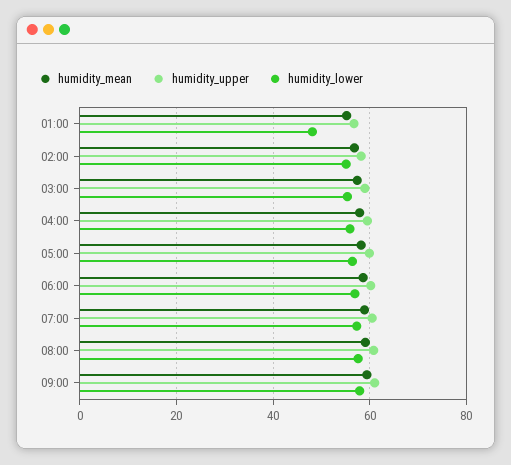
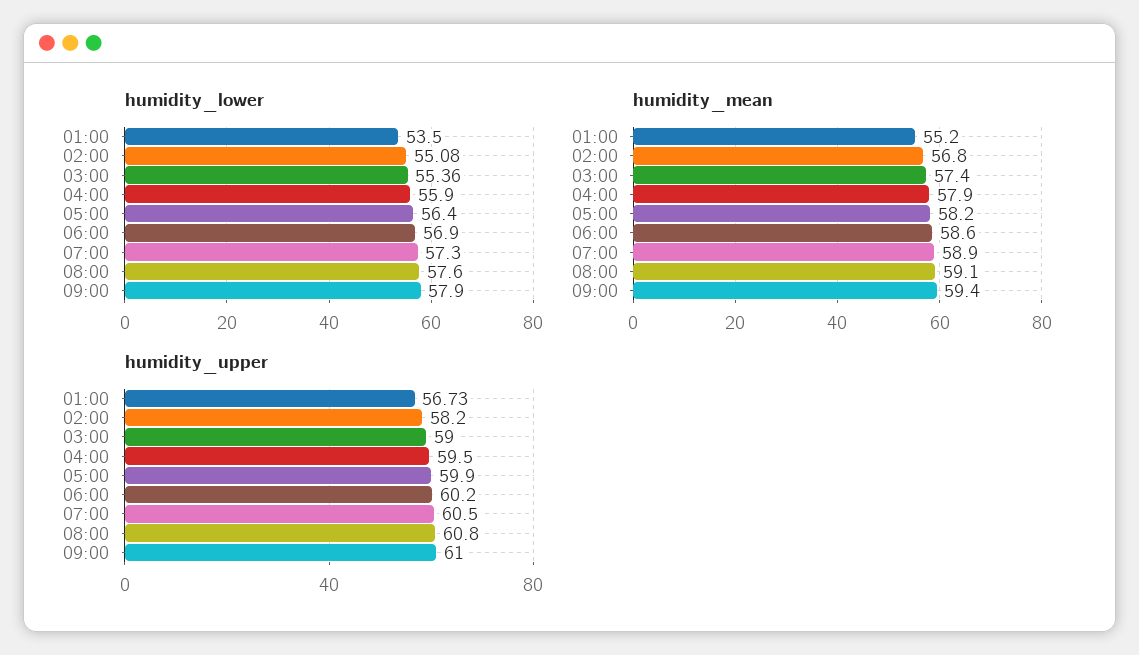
  {
    "humidity_mean": {
      "01:00": 55.2,
      "02:00": 56.8,
      "03:00": 57.4,
      "04:00": 57.9,
      "05:00": 58.2,
      "06:00": 58.6,
      "07:00": 58.9,
      "08:00": 59.1,
      "09:00": 59.4
    },
    "humidity_upper": {
      "01:00": 56.73,
      "02:00": 58.2,
      "03:00": 59,
      "04:00": 59.5,
      "05:00": 59.9,
      "06:00": 60.2,
      "07:00": 60.5,
      "08:00": 60.8,
      "09:00": 61
    },
    "humidity_lower": {
-     "01:00": 48,
+     "01:00": 53.5,
      "02:00": 55.08,
      "03:00": 55.36,
      "04:00": 55.9,
      "05:00": 56.4,
      "06:00": 56.9,
      "07:00": 57.3,
      "08:00": 57.6,
      "09:00": 57.9
    }
  }

